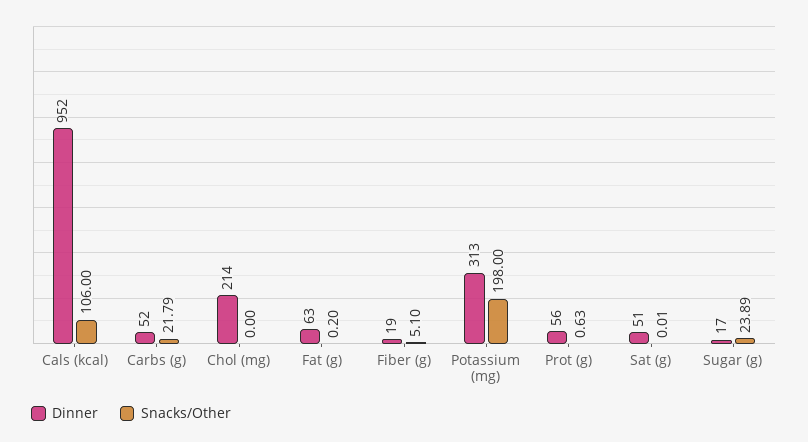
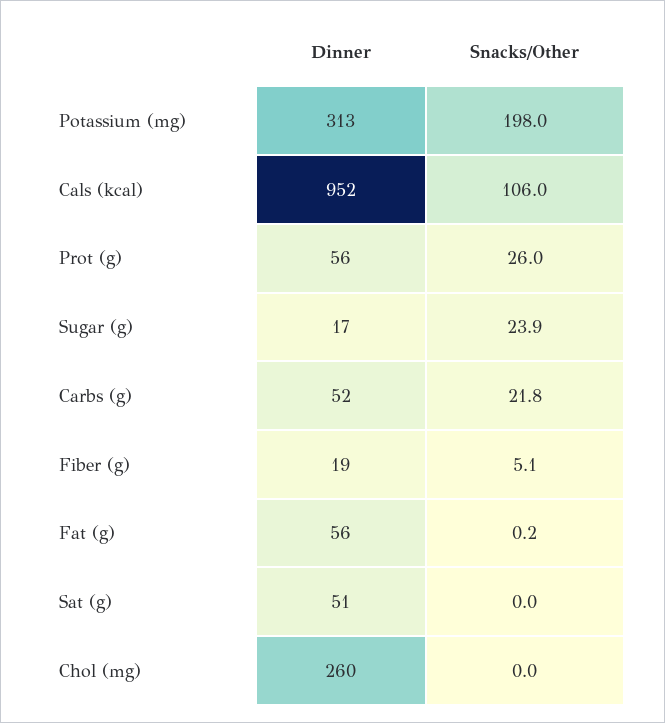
  {
    "Dinner": {
      "Cals (kcal)": 952,
      "Carbs (g)": 52,
-     "Chol (mg)": 214,
+     "Chol (mg)": 260,
-     "Fat (g)": 63,
+     "Fat (g)": 56,
      "Fiber (g)": 19,
      "Potassium (mg)": 313,
      "Prot (g)": 56,
      "Sat (g)": 51,
      "Sugar (g)": 17
    },
    "Snacks/Other": {
      "Cals (kcal)": 106,
      "Carbs (g)": 21.79,
      "Chol (mg)": 0,
      "Fat (g)": 0.2,
      "Fiber (g)": 5.1,
      "Potassium (mg)": 198,
-     "Prot (g)": 0.63,
+     "Prot (g)": 26,
      "Sat (g)": 0.01,
      "Sugar (g)": 23.89
    }
  }

